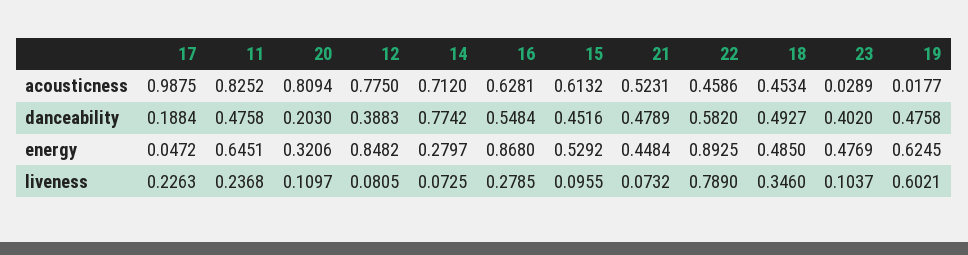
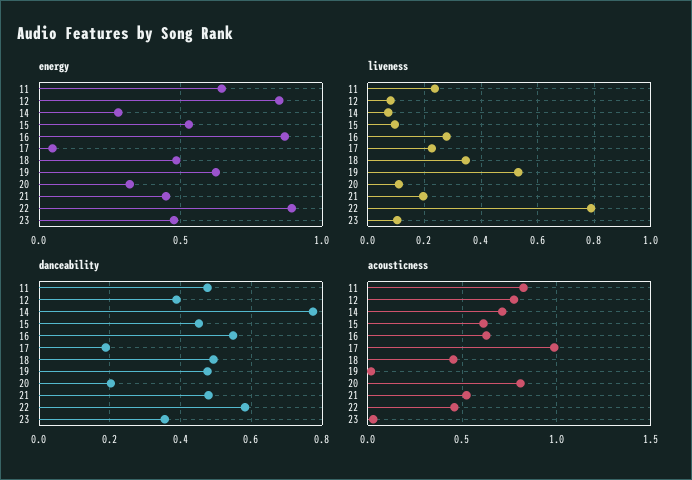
  {
    "acousticness": {
      "17": 0.9875,
      "11": 0.8252,
      "20": 0.8094,
      "12": 0.775,
      "14": 0.712,
      "16": 0.6281,
      "15": 0.6132,
      "21": 0.5231,
      "22": 0.4586,
      "18": 0.4534,
      "23": 0.0289,
      "19": 0.0177
    },
    "danceability": {
      "17": 0.1884,
      "11": 0.4758,
      "20": 0.203,
      "12": 0.3883,
      "14": 0.7742,
      "16": 0.5484,
      "15": 0.4516,
      "21": 0.4789,
      "22": 0.582,
      "18": 0.4927,
-     "23": 0.402,
+     "23": 0.36,
      "19": 0.4758
    },
    "energy": {
      "17": 0.0472,
      "11": 0.6451,
      "20": 0.3206,
      "12": 0.8482,
      "14": 0.2797,
      "16": 0.868,
      "15": 0.5292,
      "21": 0.4484,
      "22": 0.8925,
      "18": 0.485,
      "23": 0.4769,
      "19": 0.6245
    },
    "liveness": {
      "17": 0.2263,
      "11": 0.2368,
      "20": 0.1097,
      "12": 0.0805,
      "14": 0.0725,
      "16": 0.2785,
      "15": 0.0955,
-     "21": 0.0732,
+     "21": 0.2,
      "22": 0.789,
      "18": 0.346,
      "23": 0.1037,
-     "19": 0.6021
+     "19": 0.525
    }
  }

